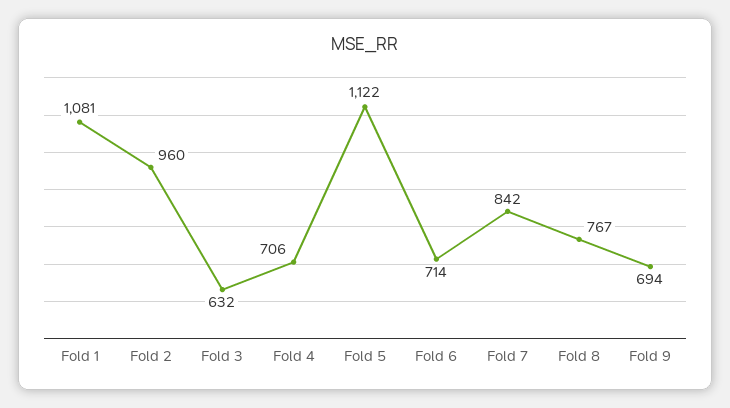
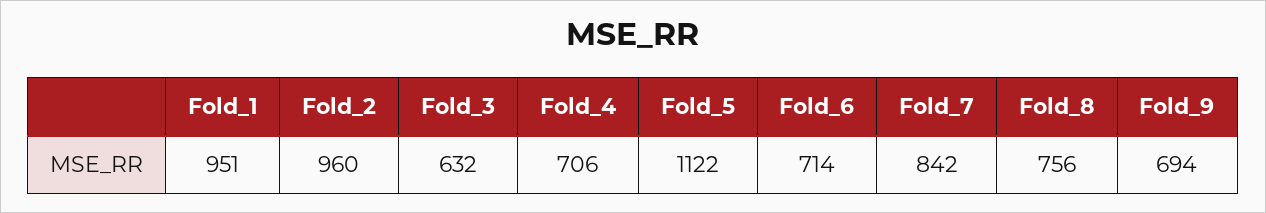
  {
-   "Fold 1": 1081,
+   "Fold 1": 951,
    "Fold 2": 960,
    "Fold 3": 632,
    "Fold 4": 706,
    "Fold 5": 1122,
    "Fold 6": 714,
    "Fold 7": 842,
-   "Fold 8": 767,
+   "Fold 8": 756,
    "Fold 9": 694
  }

